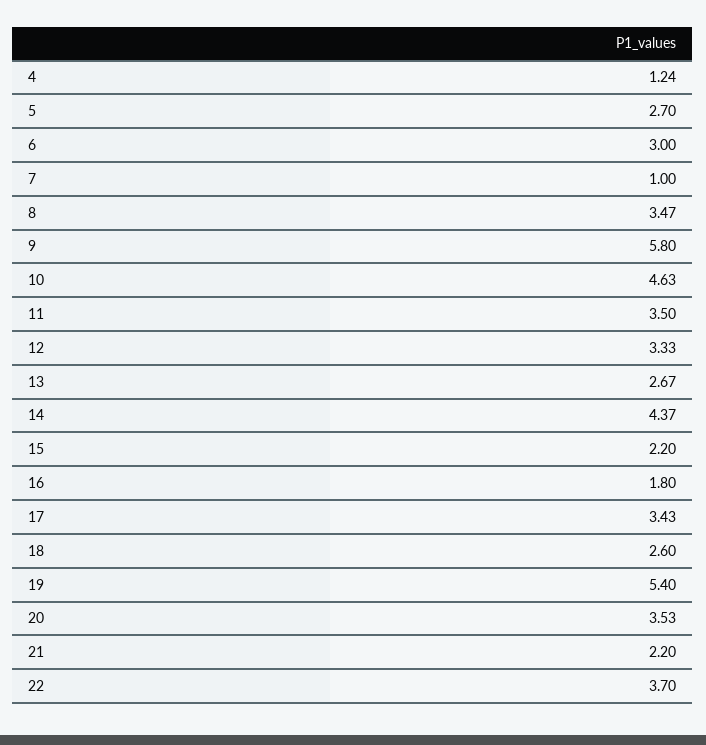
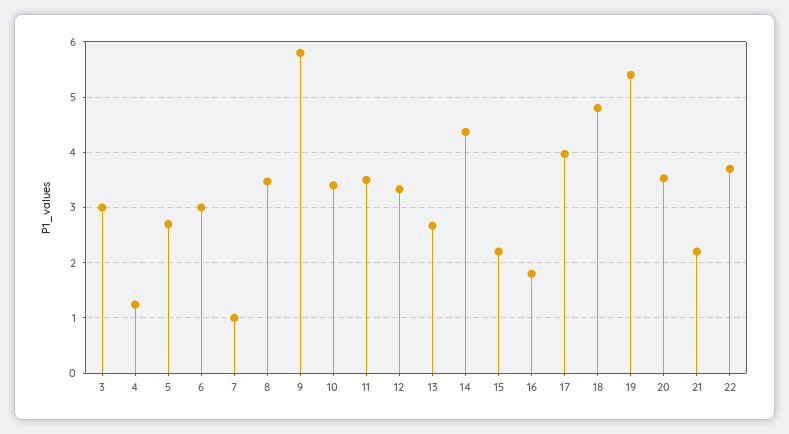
  {
    "4": 1.24,
    "5": 2.7,
    "6": 3,
    "7": 1,
    "8": 3.47,
    "9": 5.8,
-   "10": 4.63,
+   "10": 3.4,
    "11": 3.5,
    "12": 3.33,
    "13": 2.67,
    "14": 4.37,
    "15": 2.2,
    "16": 1.8,
-   "17": 3.43,
+   "17": 4,
-   "18": 2.6,
+   "18": 4.8,
    "19": 5.4,
    "20": 3.53,
    "21": 2.2,
-   "22": 3.7
+   "22": 3.7,
+   "3": 3
  }

